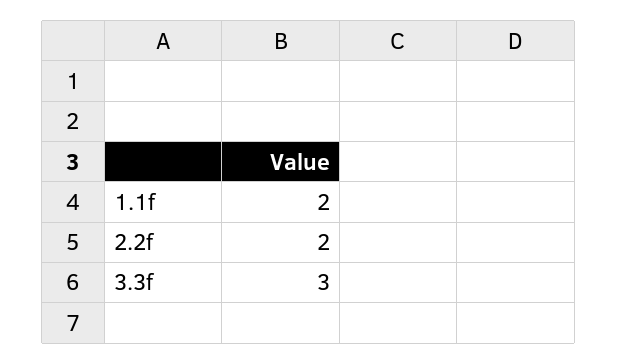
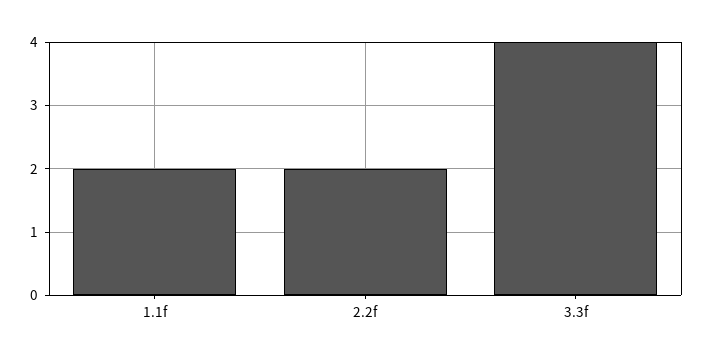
  {
    "1.1f": 2,
    "2.2f": 2,
-   "3.3f": 3
+   "3.3f": 4
  }

